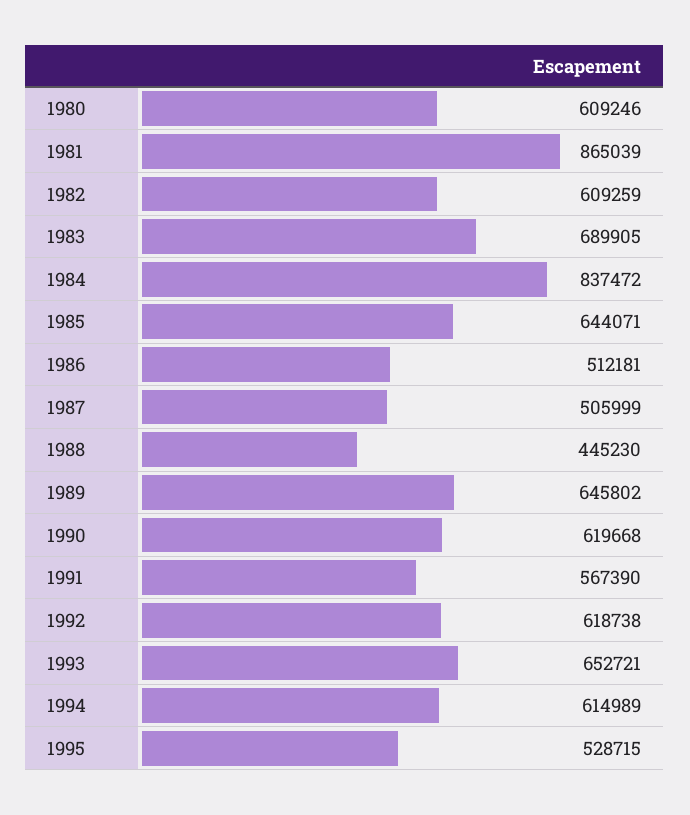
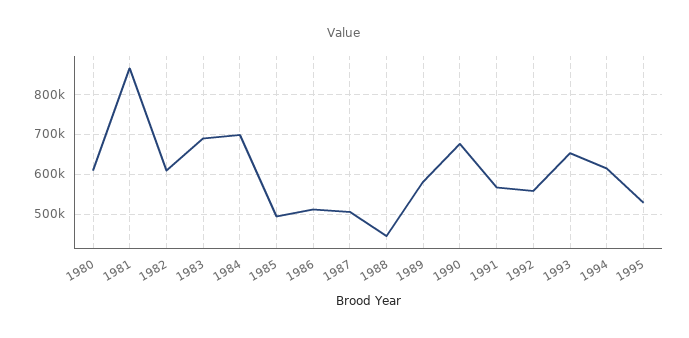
  {
    "1980": 609246,
    "1981": 865039,
    "1982": 609259,
    "1983": 689905,
-   "1984": 837472,
+   "1984": 700000,
-   "1985": 644071,
+   "1985": 500000,
    "1986": 512181,
    "1987": 505999,
    "1988": 445230,
-   "1989": 645802,
+   "1989": 580000,
-   "1990": 619668,
+   "1990": 680000,
    "1991": 567390,
-   "1992": 618738,
+   "1992": 560000,
    "1993": 652721,
    "1994": 614989,
    "1995": 528715
  }

